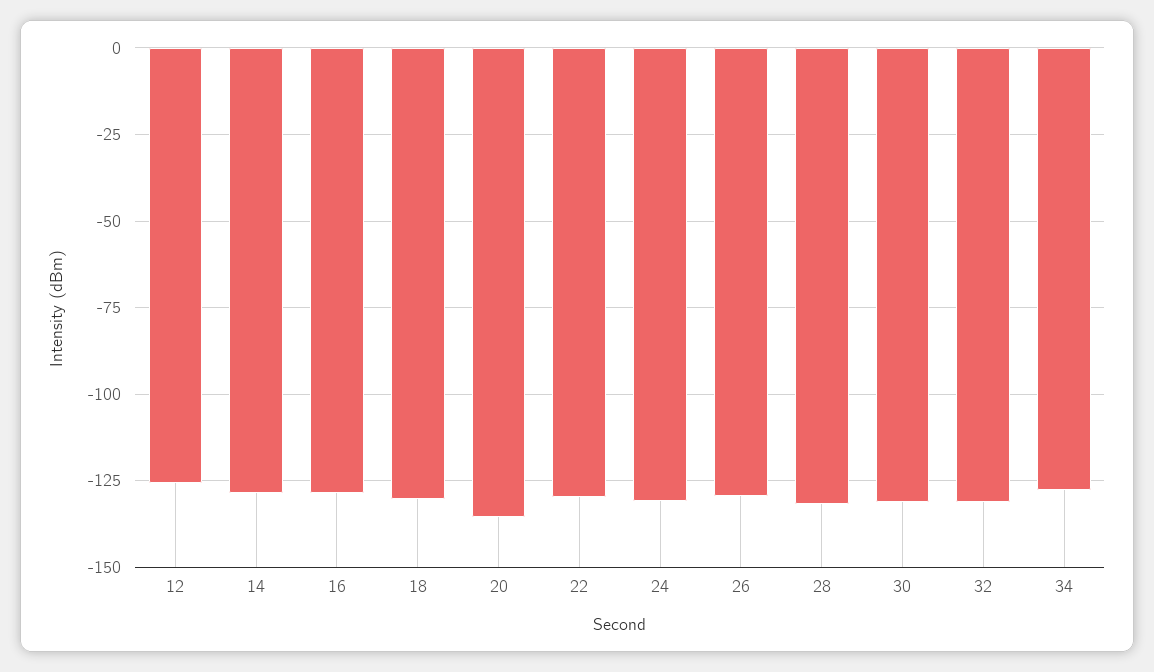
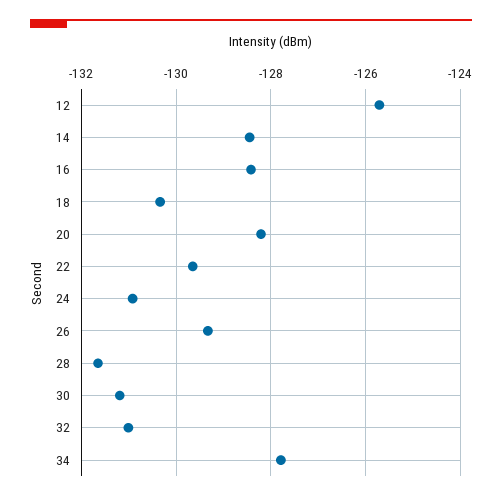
  {
    "12": -125.8,
    "14": -128.4,
    "16": -128.4,
    "18": -130.4,
-   "20": -135,
+   "20": -128.2,
    "22": -129.6,
    "24": -131,
    "26": -129.4,
    "28": -131.6,
    "30": -131.2,
    "32": -131,
    "34": -127.8
  }

